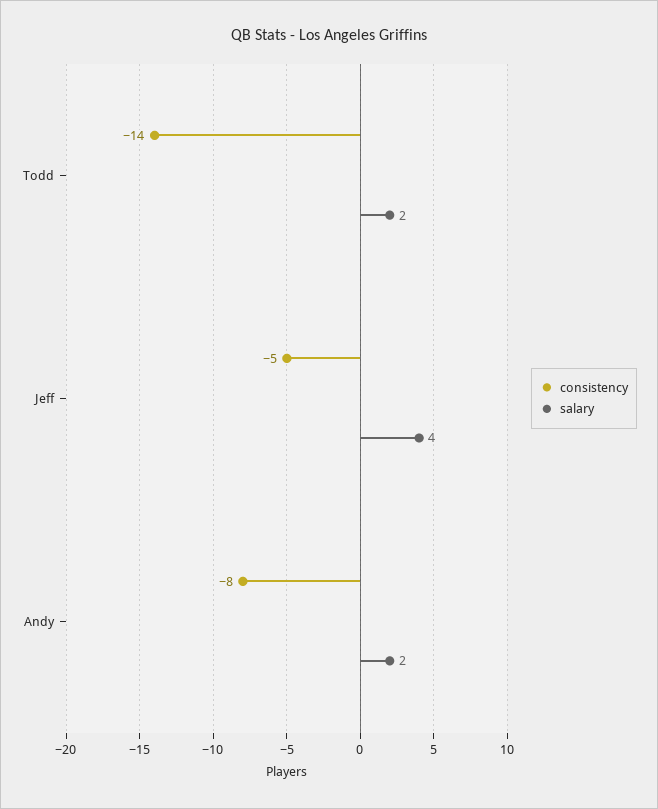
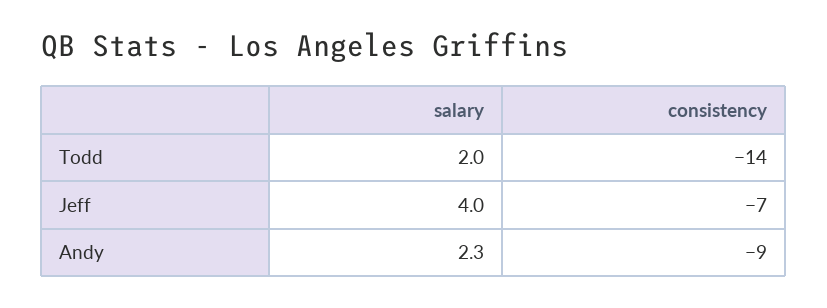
  {
    "consistency": {
      "Todd": -14,
-     "Jeff": -5,
+     "Jeff": -7,
-     "Andy": -8
+     "Andy": -9
    },
    "salary": {
      "Todd": 2,
      "Jeff": 4,
-     "Andy": 2
+     "Andy": 2.3
    }
  }

